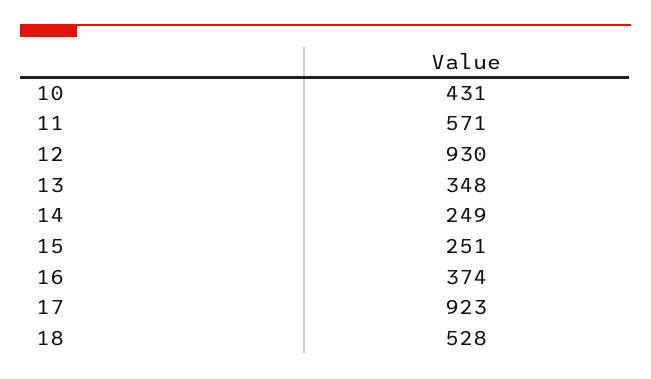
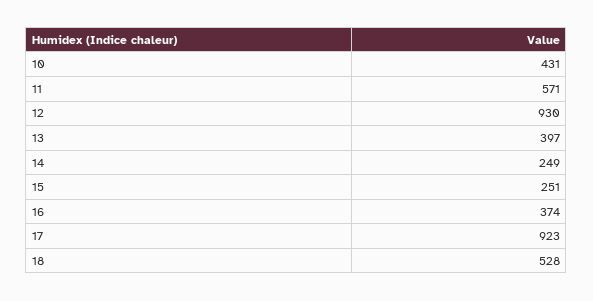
  {
    "10": 431,
    "11": 571,
    "12": 930,
-   "13": 348,
+   "13": 397,
    "14": 249,
    "15": 251,
    "16": 374,
    "17": 923,
    "18": 528
  }

